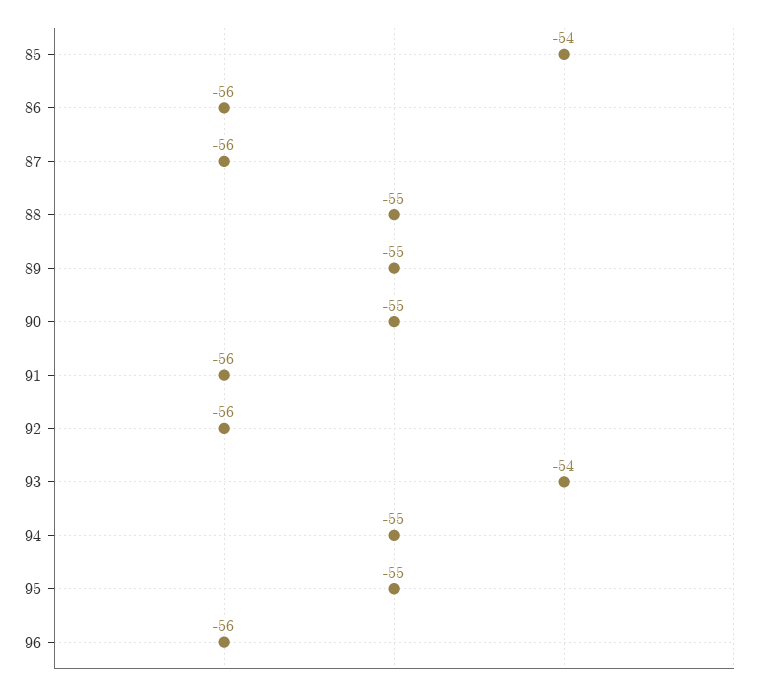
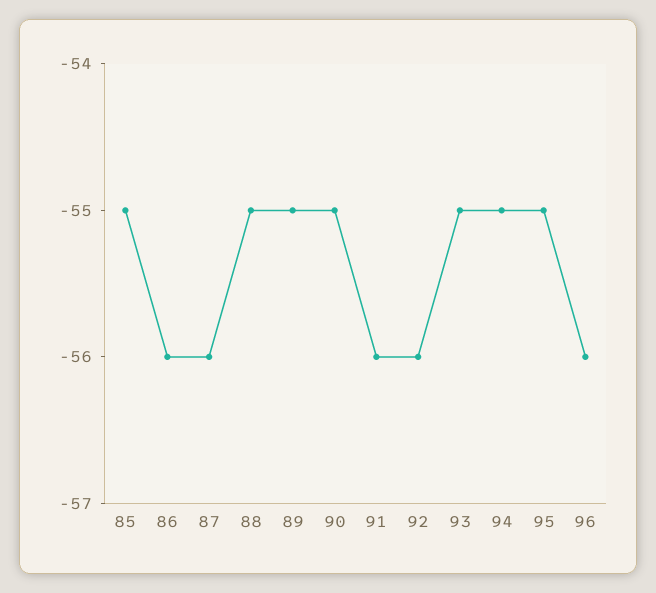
  {
-   "85": -54,
+   "85": -55,
    "86": -56,
    "87": -56,
    "88": -55,
    "89": -55,
    "90": -55,
    "91": -56,
    "92": -56,
-   "93": -54,
+   "93": -55,
    "94": -55,
    "95": -55,
    "96": -56
  }

